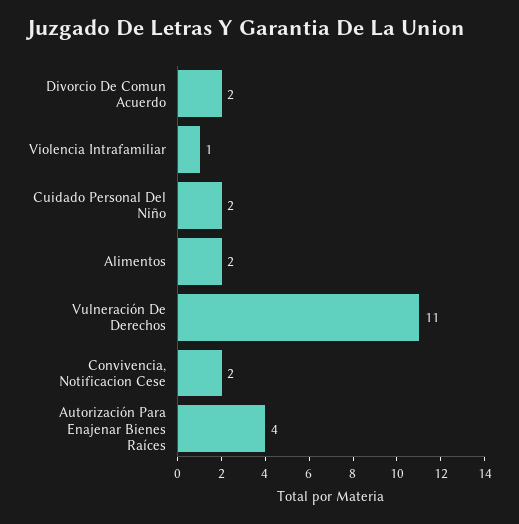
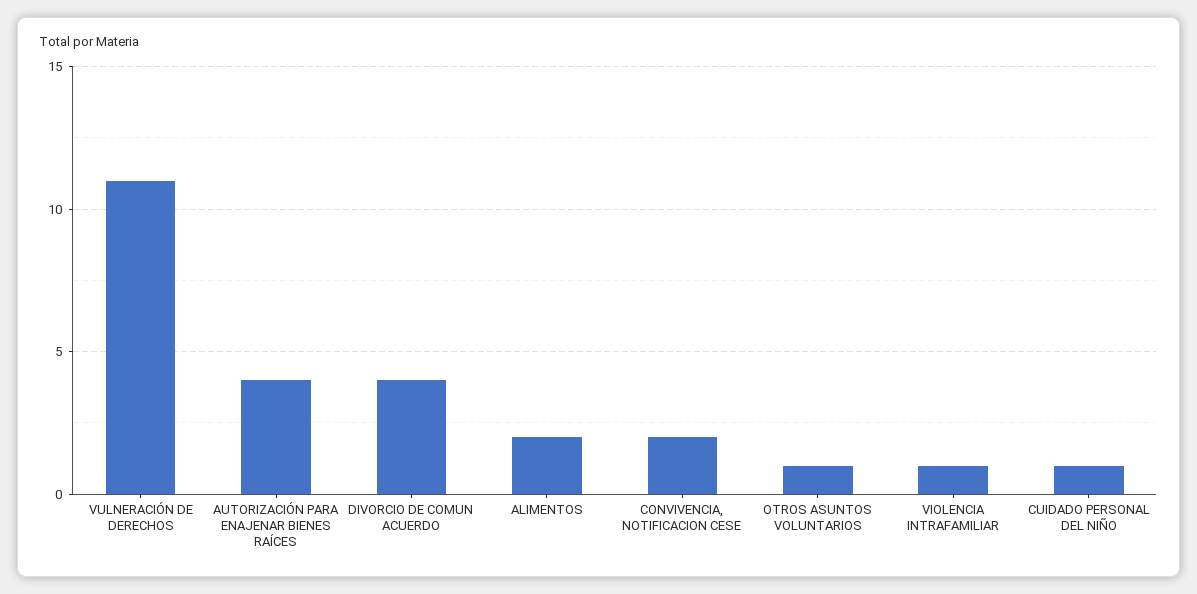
  {
-   "Divorcio De Comun Acuerdo": 2,
+   "Divorcio De Comun Acuerdo": 4,
    "Violencia Intrafamiliar": 1,
-   "Cuidado Personal Del Niño": 2,
+   "Cuidado Personal Del Niño": 1,
    "Alimentos": 2,
    "Vulneración De Derechos": 11,
    "Convivencia, Notificacion Cese": 2,
-   "Autorización Para Enajenar Bienes Raíces": 4
+   "Autorización Para Enajenar Bienes Raíces": 4,
+   "OTROS ASUNTOS VOLUNTARIOS": 1
  }

